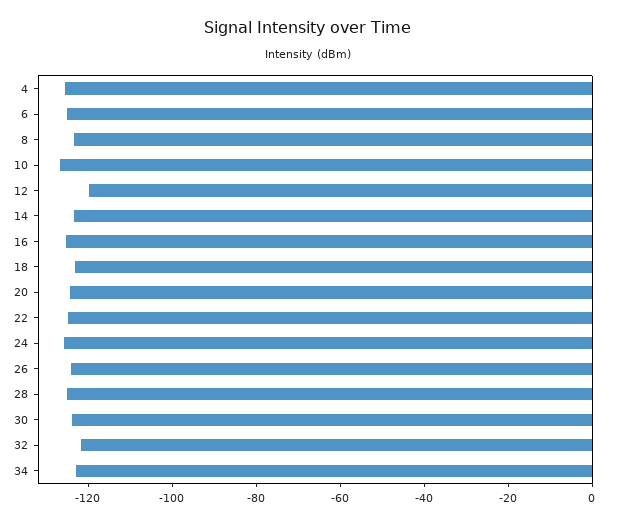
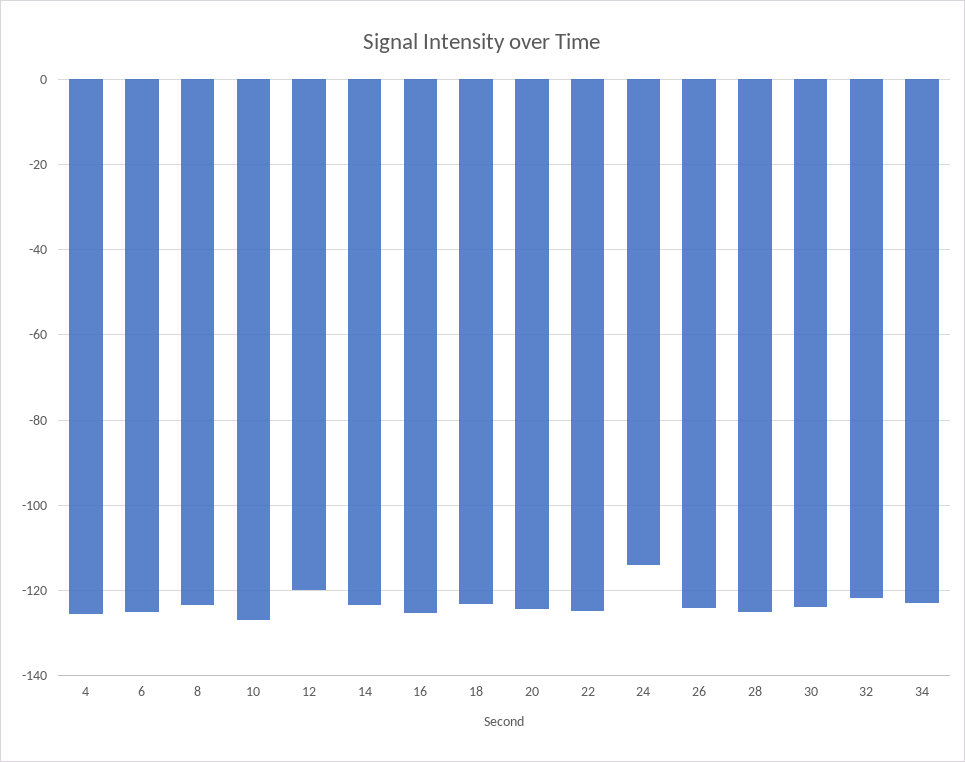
  {
    "4": -126,
    "6": -126,
    "8": -124,
    "10": -126,
    "12": -120,
    "14": -124,
    "16": -126,
    "18": -124,
    "20": -124,
    "22": -124,
-   "24": -125,
+   "24": -114,
    "26": -124,
    "28": -126,
    "30": -124,
    "32": -122,
    "34": -122
  }

